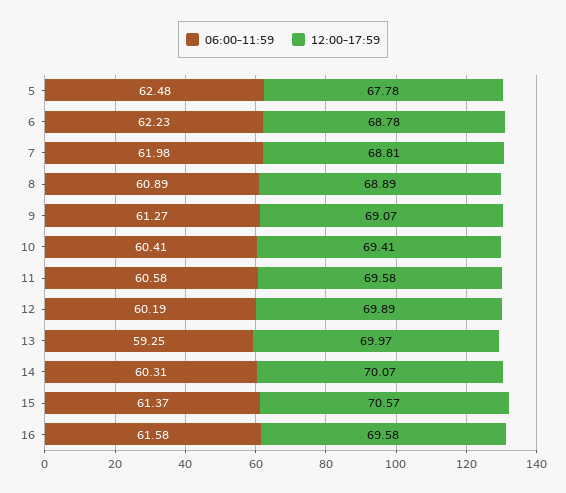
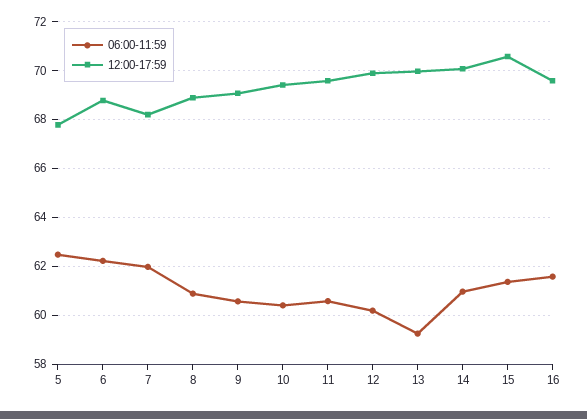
  {
    "06:00-11:59": {
      "5": 62.48,
      "6": 62.23,
      "7": 61.98,
      "8": 60.89,
-     "9": 61.27,
+     "9": 60.5,
      "10": 60.41,
      "11": 60.58,
      "12": 60.19,
      "13": 59.25,
-     "14": 60.31,
+     "14": 61,
      "15": 61.37,
      "16": 61.58
    },
    "12:00-17:59": {
      "5": 67.78,
      "6": 68.78,
-     "7": 68.81,
+     "7": 68.25,
      "8": 68.89,
      "9": 69.07,
      "10": 69.41,
      "11": 69.58,
      "12": 69.89,
      "13": 69.97,
      "14": 70.07,
      "15": 70.57,
      "16": 69.58
    }
  }

